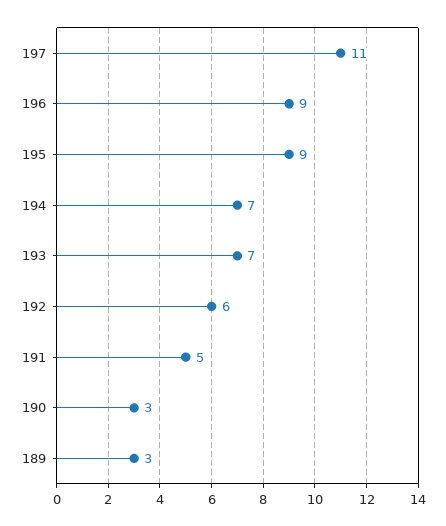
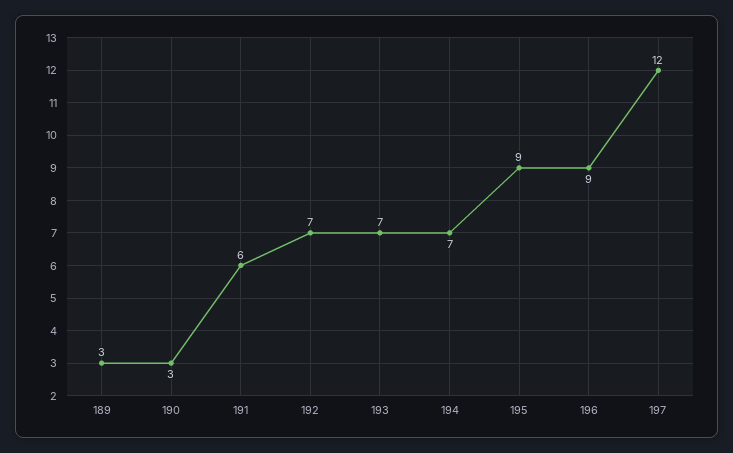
  {
-   "197": 11,
+   "197": 12,
    "196": 9,
    "195": 9,
    "194": 7,
    "193": 7,
-   "192": 6,
+   "192": 7,
-   "191": 5,
+   "191": 6,
    "190": 3,
    "189": 3
  }

